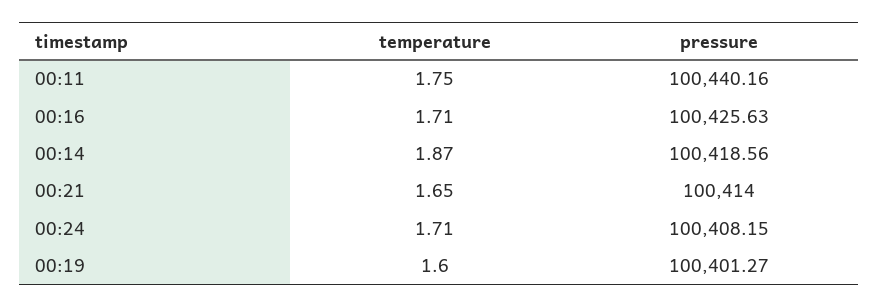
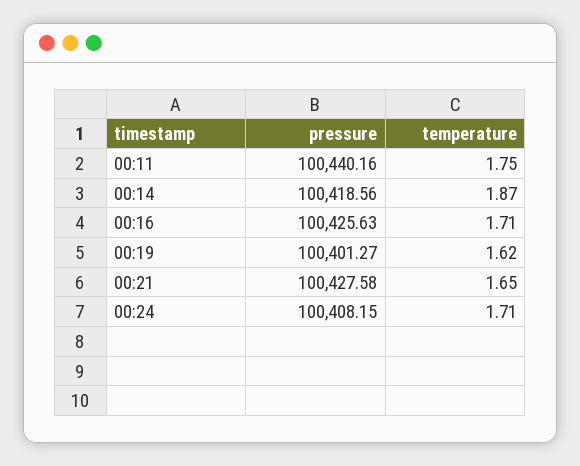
  {
    "temperature": {
      "00:11": 1.75,
      "00:16": 1.71,
      "00:14": 1.87,
      "00:21": 1.65,
      "00:24": 1.71,
-     "00:19": 1.6
+     "00:19": 1.62
    },
    "pressure": {
      "00:11": 100440.16,
      "00:16": 100425.63,
      "00:14": 100418.56,
-     "00:21": 100414,
+     "00:21": 100427.58,
      "00:24": 100408.15,
      "00:19": 100401.27
    }
  }

